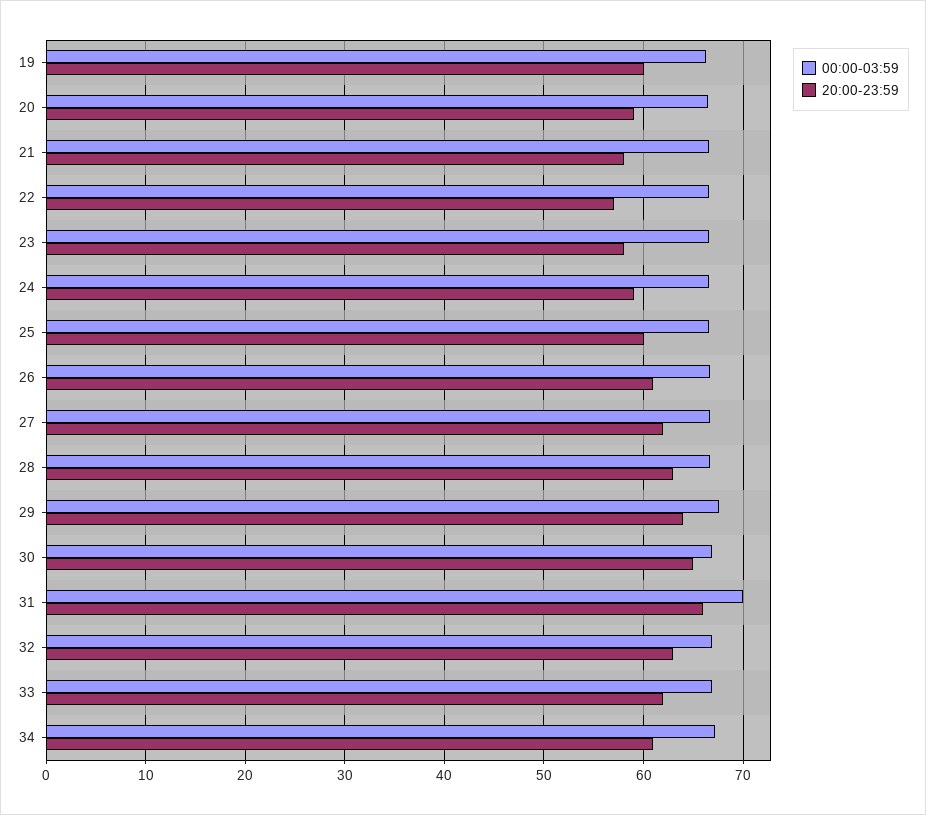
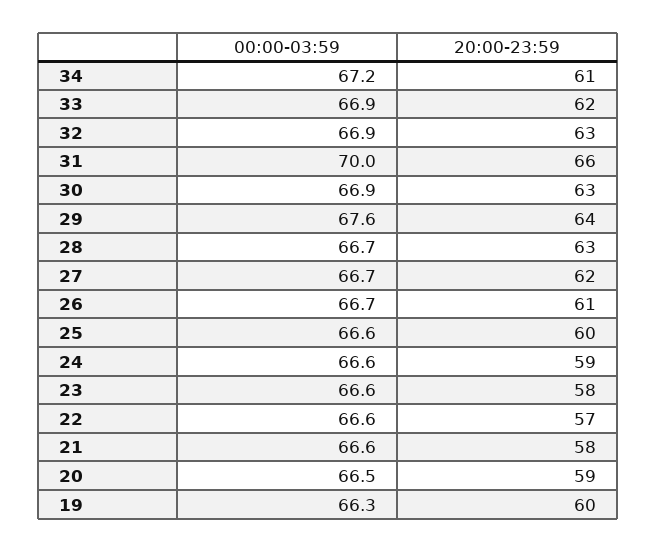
  {
    "00:00-03:59": {
      "19": 66.3,
      "20": 66.5,
      "21": 66.6,
      "22": 66.6,
      "23": 66.6,
      "24": 66.6,
      "25": 66.6,
      "26": 66.7,
      "27": 66.7,
      "28": 66.7,
      "29": 67.6,
      "30": 66.9,
      "31": 70,
      "32": 66.9,
      "33": 66.9,
      "34": 67.2
    },
    "20:00-23:59": {
      "19": 60,
      "20": 59,
      "21": 58,
      "22": 57,
      "23": 58,
      "24": 59,
      "25": 60,
      "26": 61,
      "27": 62,
      "28": 63,
      "29": 64,
-     "30": 65,
+     "30": 63,
      "31": 66,
      "32": 63,
      "33": 62,
      "34": 61
    }
  }

